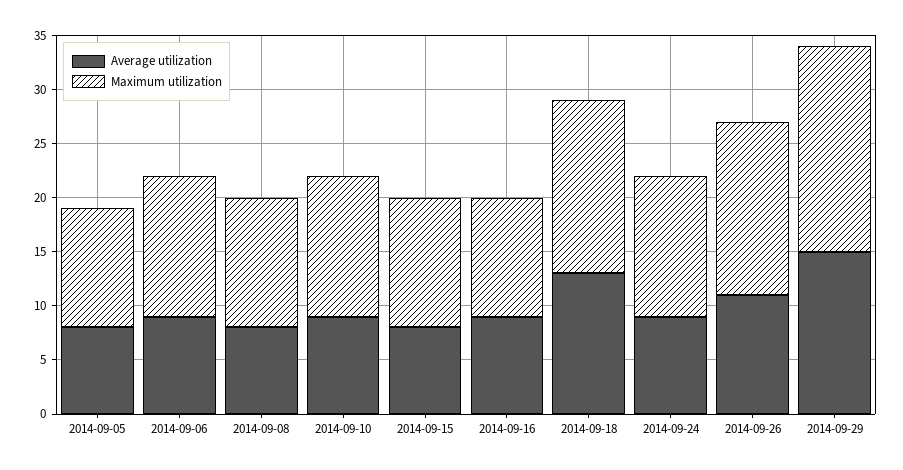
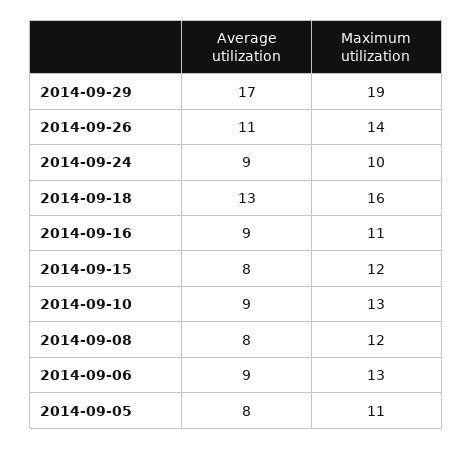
  {
    "Average utilization": {
      "2014-09-05": 8,
      "2014-09-06": 9,
      "2014-09-08": 8,
      "2014-09-10": 9,
      "2014-09-15": 8,
      "2014-09-16": 9,
      "2014-09-18": 13,
      "2014-09-24": 9,
      "2014-09-26": 11,
-     "2014-09-29": 15
+     "2014-09-29": 17
    },
    "Maximum utilization": {
      "2014-09-05": 11,
      "2014-09-06": 13,
      "2014-09-08": 12,
      "2014-09-10": 13,
      "2014-09-15": 12,
      "2014-09-16": 11,
      "2014-09-18": 16,
-     "2014-09-24": 13,
+     "2014-09-24": 10,
-     "2014-09-26": 16,
+     "2014-09-26": 14,
      "2014-09-29": 19
    }
  }

